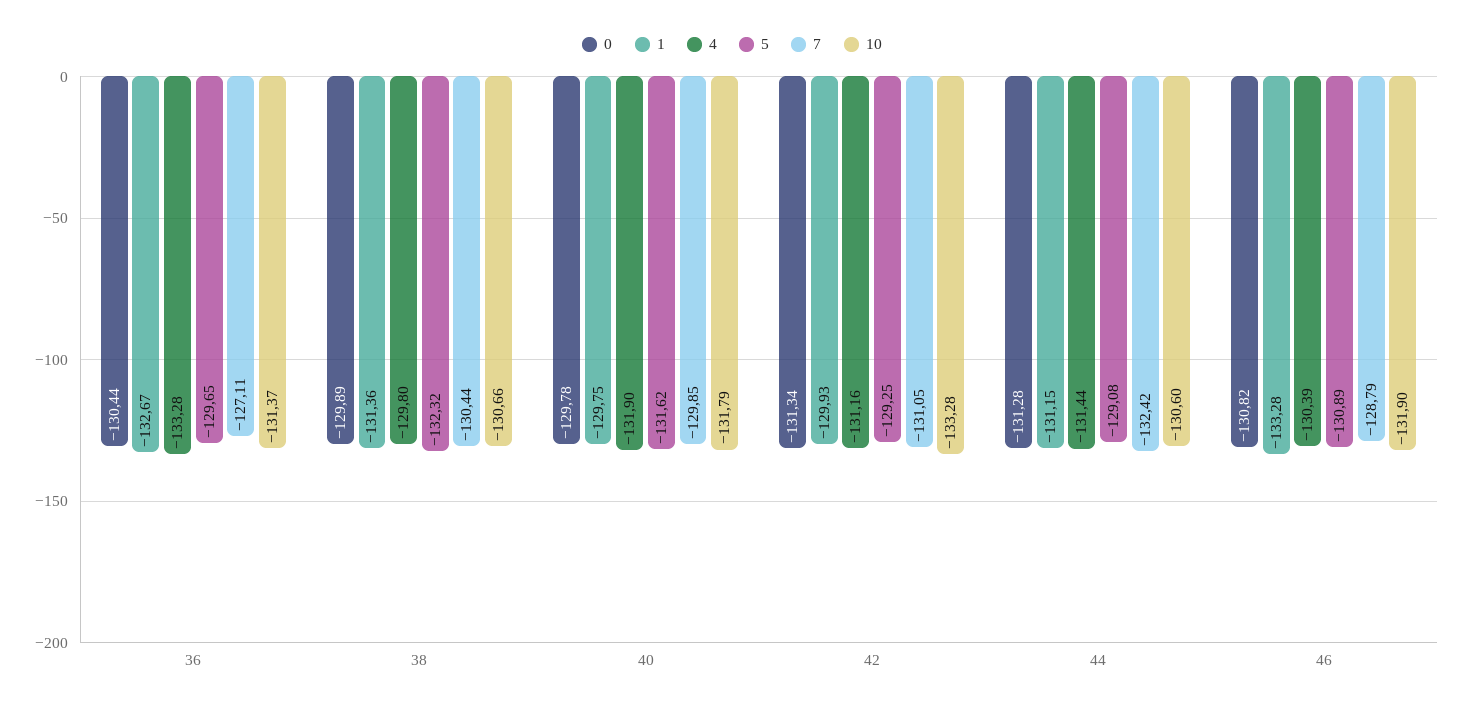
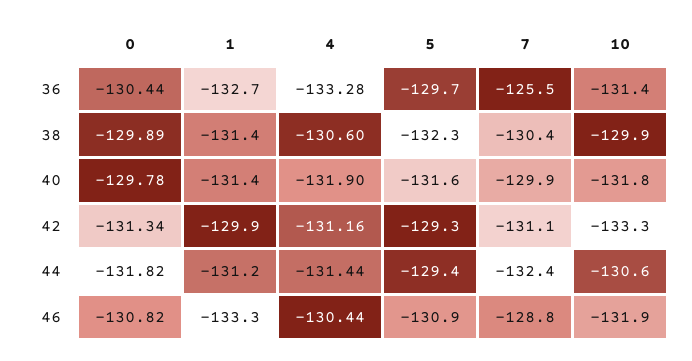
  {
    "0": {
      "36": -130.44,
      "38": -129.89,
      "40": -129.78,
      "42": -131.34,
-     "44": -131.28,
+     "44": -131.82,
      "46": -130.82
    },
    "1": {
      "36": -132.67,
      "38": -131.36,
-     "40": -129.75,
+     "40": -131.4,
      "42": -129.93,
      "44": -131.15,
      "46": -133.28
    },
    "4": {
      "36": -133.28,
-     "38": -129.8,
+     "38": -130.6,
      "40": -131.9,
      "42": -131.16,
      "44": -131.44,
-     "46": -130.39
+     "46": -130.44
    },
    "5": {
      "36": -129.65,
      "38": -132.32,
      "40": -131.62,
      "42": -129.25,
-     "44": -129.08,
+     "44": -129.4,
      "46": -130.89
    },
    "7": {
-     "36": -127.11,
+     "36": -125.5,
      "38": -130.44,
      "40": -129.85,
      "42": -131.05,
      "44": -132.42,
      "46": -128.79
    },
    "10": {
      "36": -131.37,
-     "38": -130.66,
+     "38": -129.9,
      "40": -131.79,
      "42": -133.28,
      "44": -130.6,
      "46": -131.9
    }
  }

